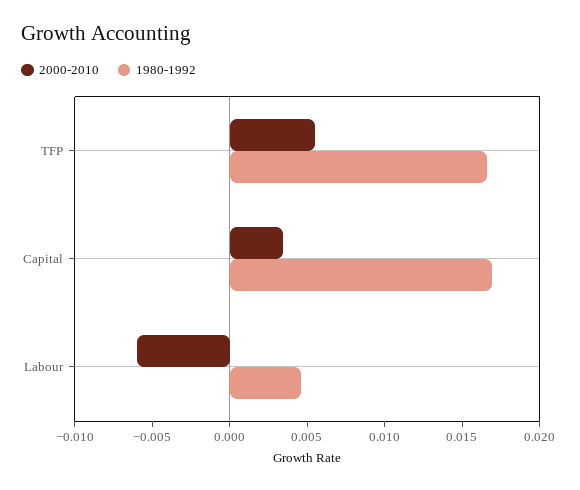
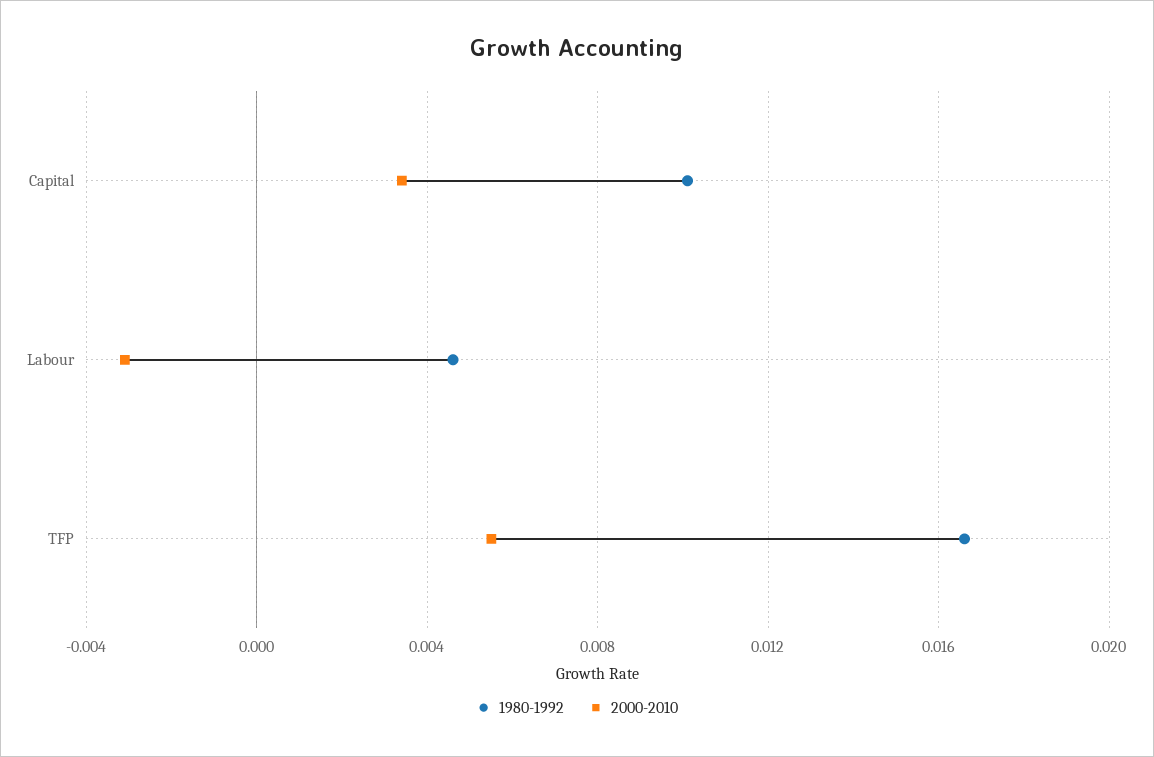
  {
    "2000-2010": {
      "TFP": 0.0055,
      "Capital": 0.0035,
-     "Labour": -0.006
+     "Labour": -0.003
    },
    "1980-1992": {
      "TFP": 0.0165,
-     "Capital": 0.017,
+     "Capital": 0.01,
      "Labour": 0.0045
    }
  }

